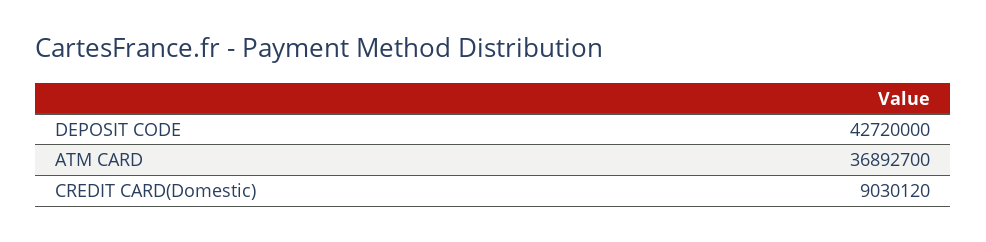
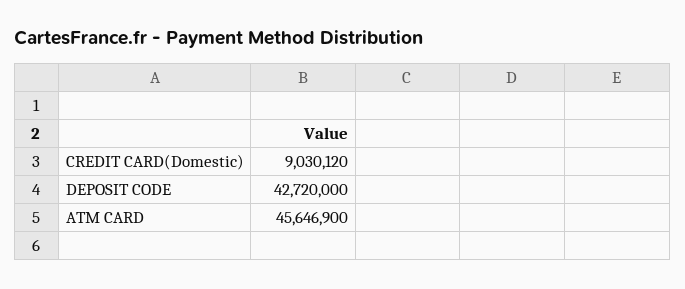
  {
    "DEPOSIT CODE": 42720000,
-   "ATM CARD": 36892700,
+   "ATM CARD": 45646900,
    "CREDIT CARD(Domestic)": 9030120
  }

